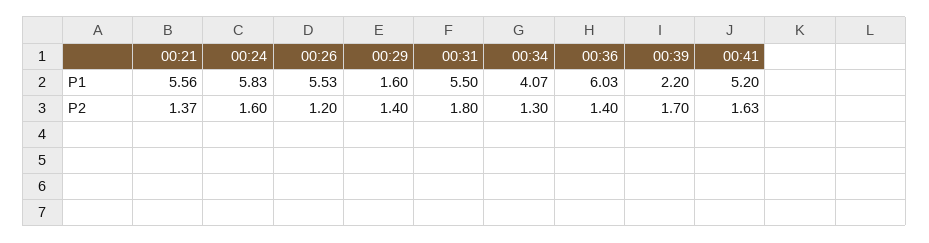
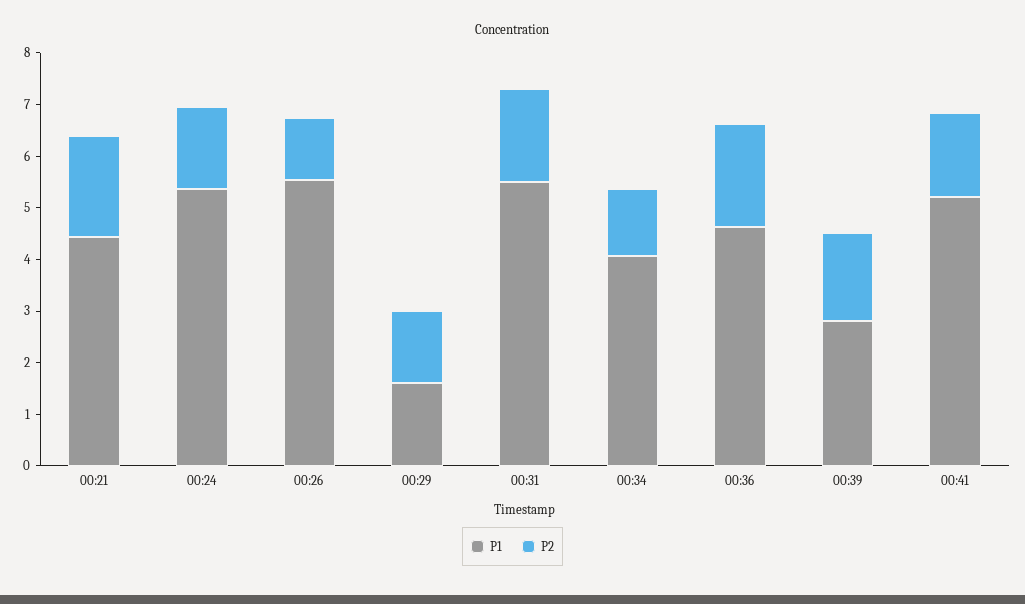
  {
    "P1": {
-     "00:21": 5.56,
+     "00:21": 4.4,
-     "00:24": 5.83,
+     "00:24": 5.4,
      "00:26": 5.53,
      "00:29": 1.6,
      "00:31": 5.5,
      "00:34": 4.07,
-     "00:36": 6.03,
+     "00:36": 4.6,
-     "00:39": 2.2,
+     "00:39": 2.8,
      "00:41": 5.2
    },
    "P2": {
-     "00:21": 1.37,
+     "00:21": 2,
      "00:24": 1.6,
      "00:26": 1.2,
      "00:29": 1.4,
      "00:31": 1.8,
      "00:34": 1.3,
-     "00:36": 1.4,
+     "00:36": 2,
      "00:39": 1.7,
      "00:41": 1.63
    }
  }

